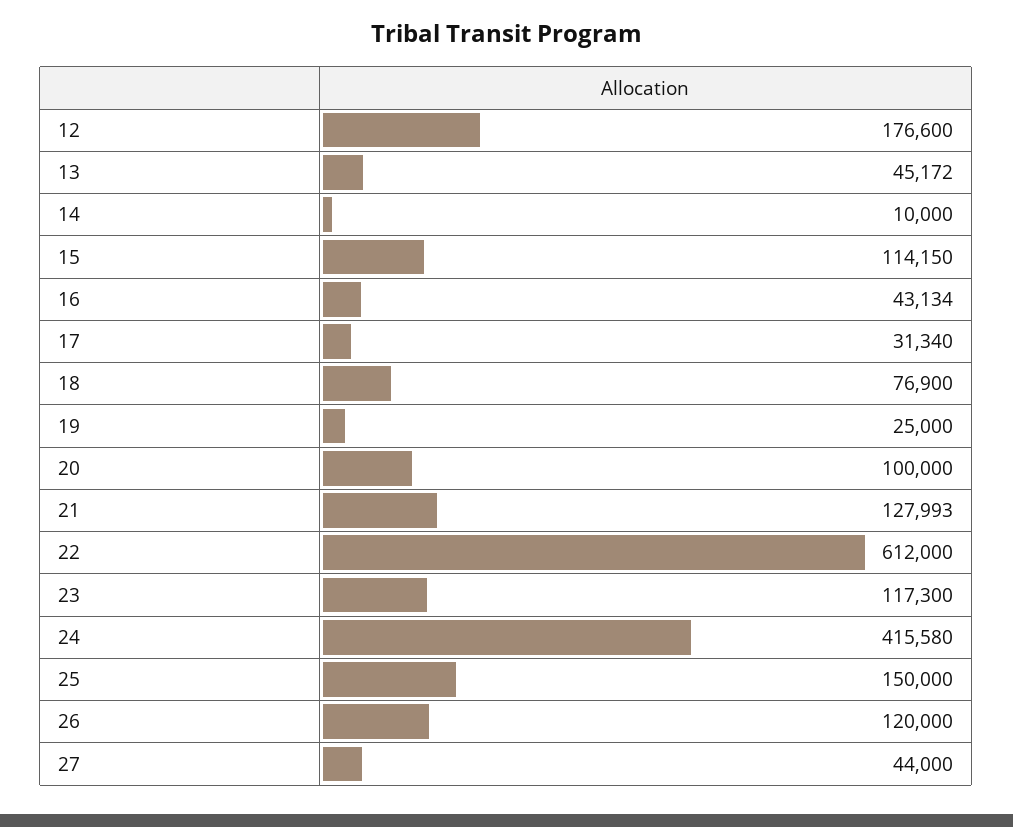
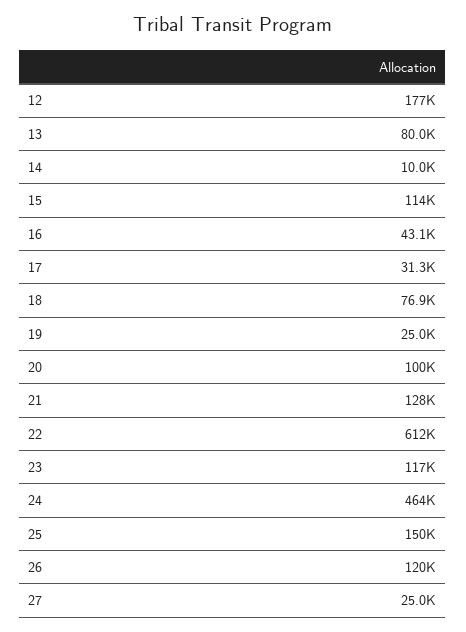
  {
    "12": 176600,
-   "13": 45172,
+   "13": 80000,
    "14": 10000,
    "15": 114150,
    "16": 43134,
    "17": 31340,
    "18": 76900,
    "19": 25000,
    "20": 100000,
    "21": 127993,
    "22": 612000,
    "23": 117300,
-   "24": 415580,
+   "24": 464000,
    "25": 150000,
    "26": 120000,
-   "27": 44000
+   "27": 25000
  }

